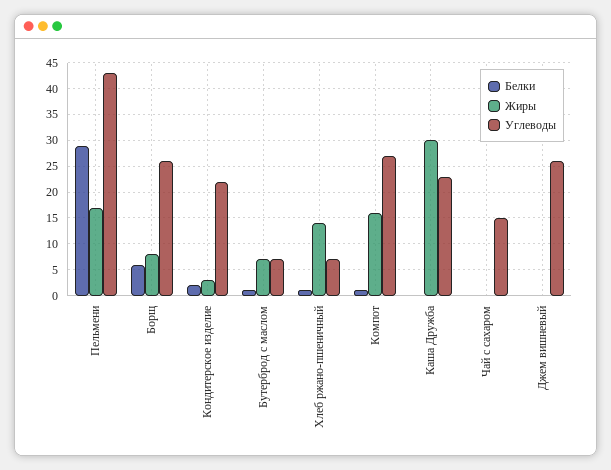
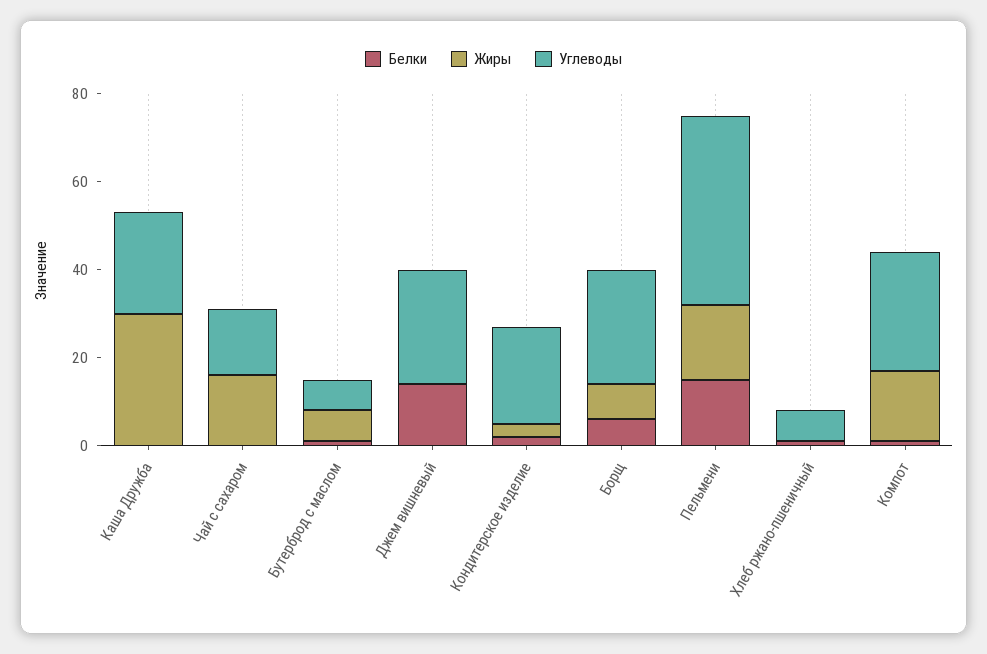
  {
    "Белки": {
-     "Пельмени": 30,
+     "Пельмени": 15,
      "Борщ": 5,
      "Кондитерское изделие": 0,
      "Бутерброд с маслом": 0,
      "Хлеб ржано-пшеничный": 0,
      "Компот": 0,
      "Каша Дружба": 0,
      "Чай с сахаром": 0,
-     "Джем вишневый": 0
+     "Джем вишневый": 15
    },
    "Жиры": {
      "Пельмени": 15,
      "Борщ": 10,
      "Кондитерское изделие": 5,
      "Бутерброд с маслом": 5,
-     "Хлеб ржано-пшеничный": 15,
+     "Хлеб ржано-пшеничный": 0,
      "Компот": 15,
      "Каша Дружба": 30,
-     "Чай с сахаром": 0,
+     "Чай с сахаром": 15,
      "Джем вишневый": 0
    },
    "Углеводы": {
      "Пельмени": 45,
      "Борщ": 25,
      "Кондитерское изделие": 20,
      "Бутерброд с маслом": 5,
      "Хлеб ржано-пшеничный": 5,
      "Компот": 25,
      "Каша Дружба": 25,
      "Чай с сахаром": 15,
      "Джем вишневый": 25
    }
  }

